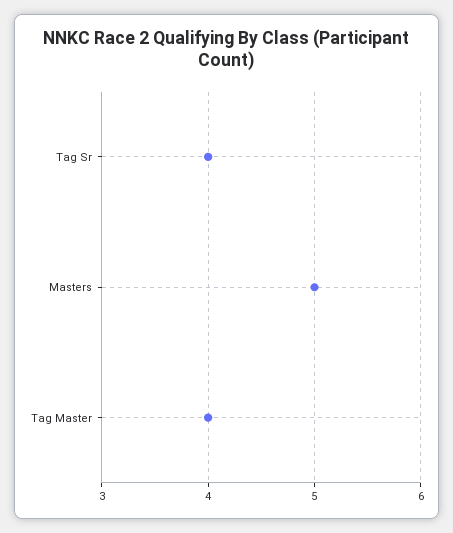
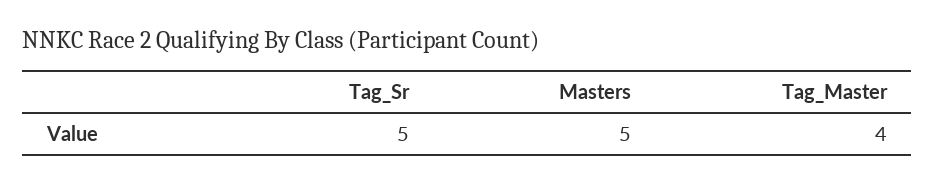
  {
-   "Tag Sr": 4,
+   "Tag Sr": 5,
    "Masters": 5,
    "Tag Master": 4
  }

